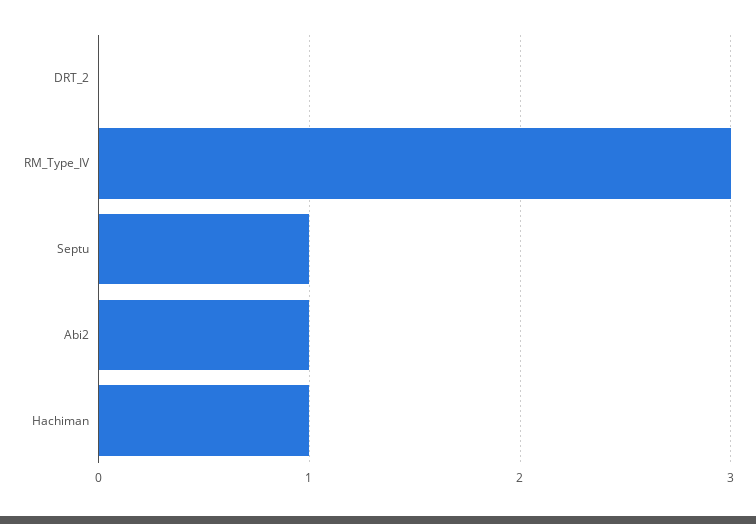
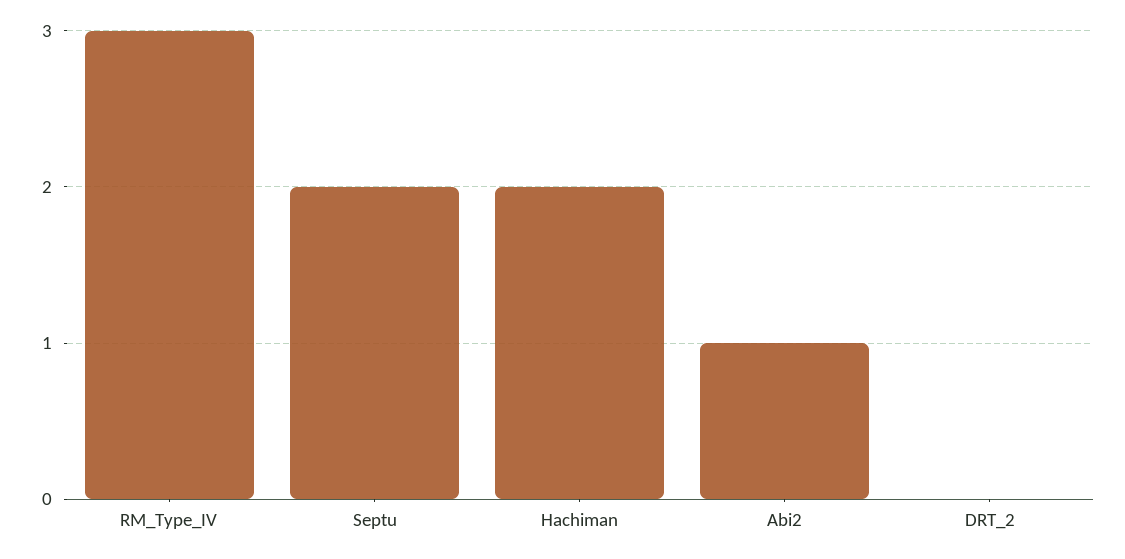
  {
    "DRT_2": 0,
    "RM_Type_IV": 3,
-   "Septu": 1,
+   "Septu": 2,
    "Abi2": 1,
-   "Hachiman": 1
+   "Hachiman": 2
  }

